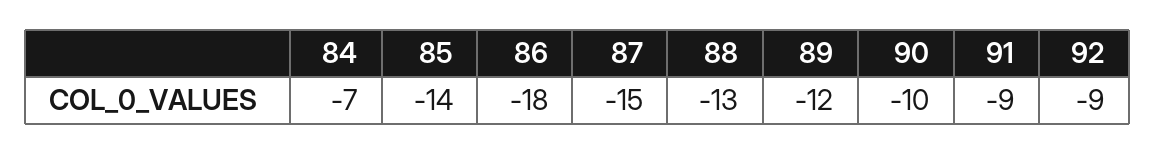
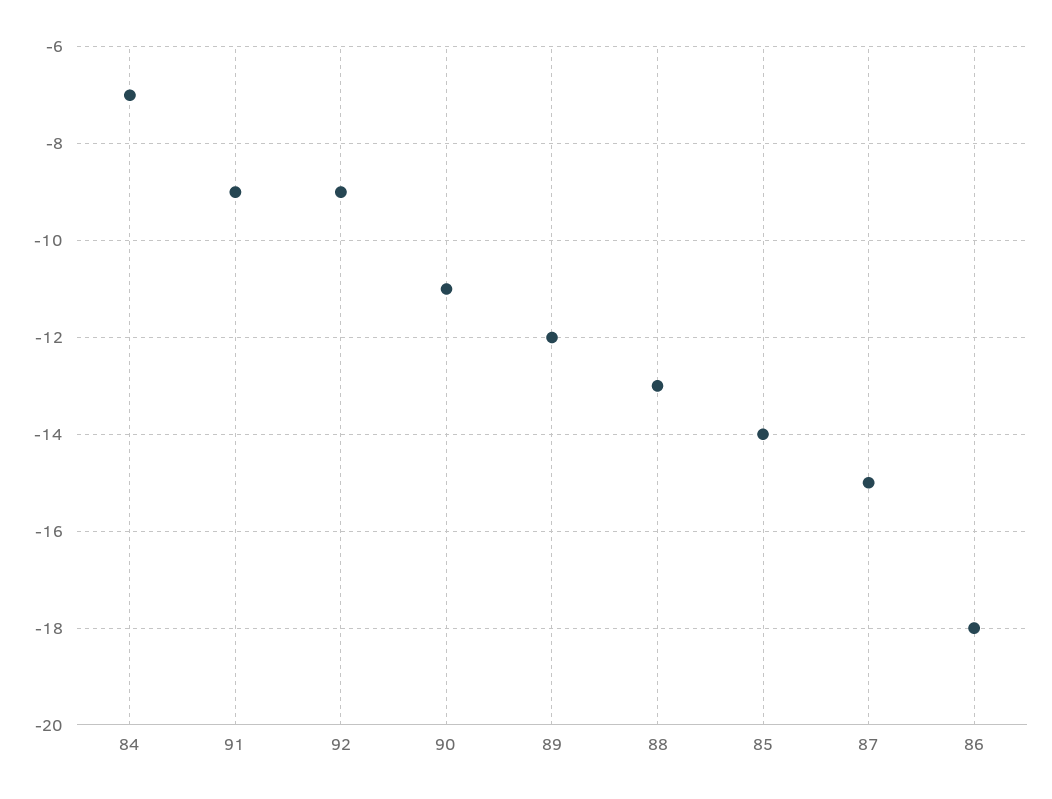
  {
    "84": -7,
    "85": -14,
    "86": -18,
    "87": -15,
    "88": -13,
    "89": -12,
-   "90": -10,
+   "90": -11,
    "91": -9,
    "92": -9
  }

